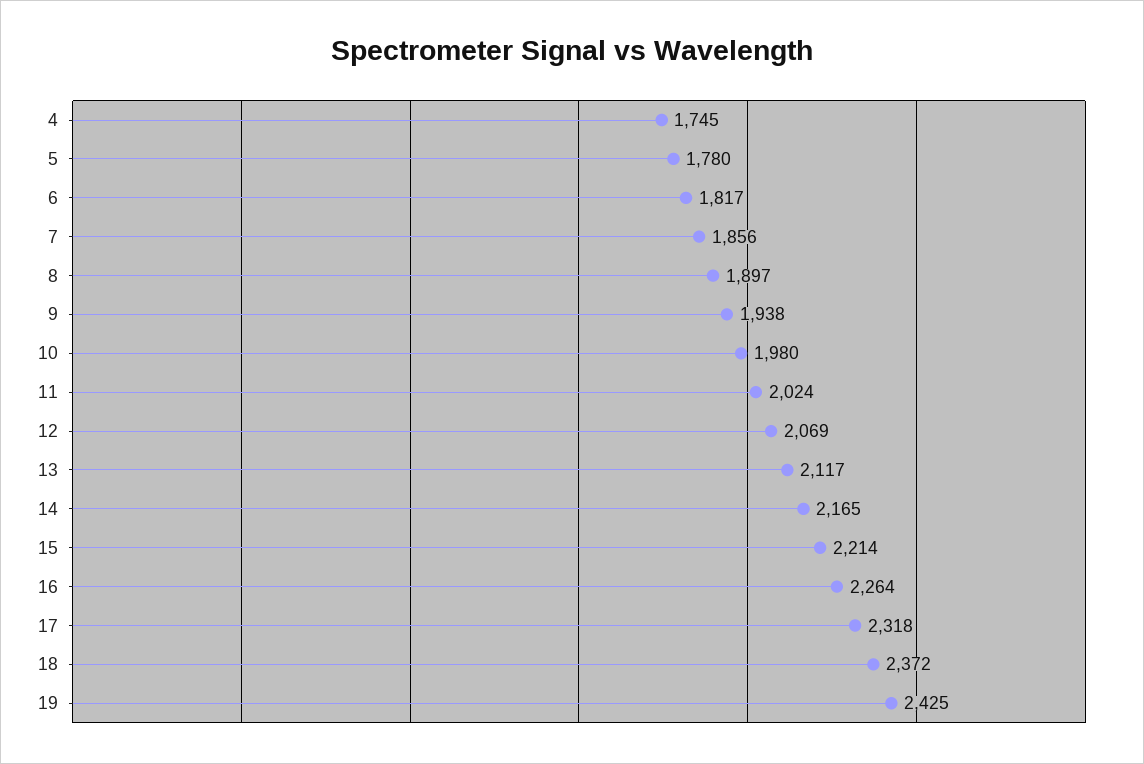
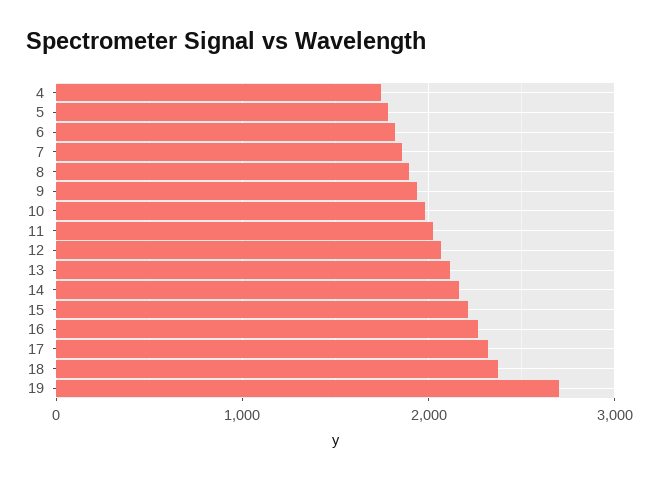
  {
    "4": 1745,
    "5": 1780,
    "6": 1817,
    "7": 1856,
    "8": 1897,
    "9": 1938,
    "10": 1980,
    "11": 2024,
    "12": 2069,
    "13": 2117,
    "14": 2165,
    "15": 2214,
    "16": 2264,
    "17": 2318,
    "18": 2372,
-   "19": 2425
+   "19": 2700
  }

